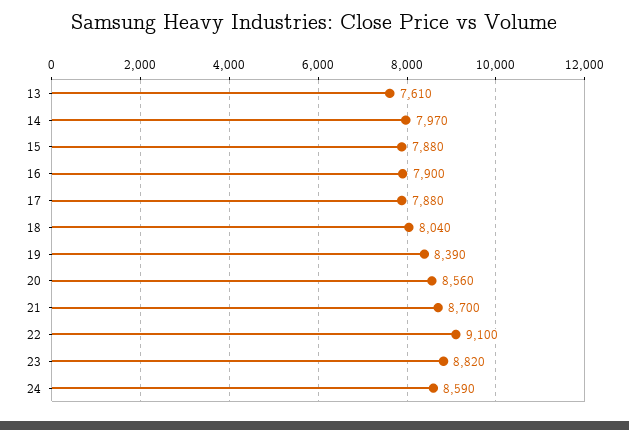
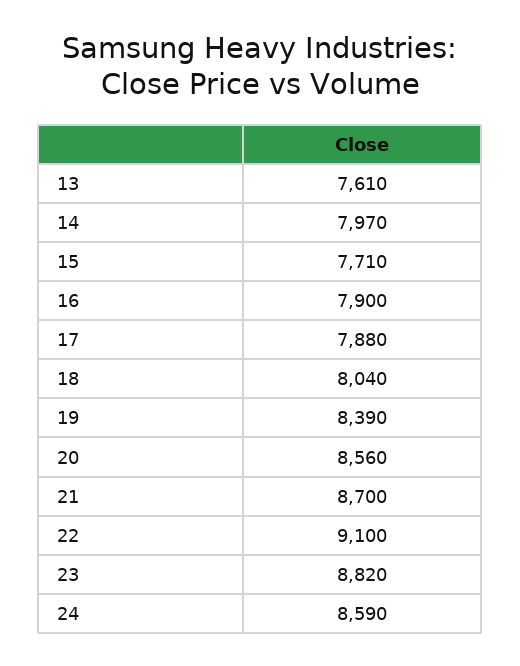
  {
    "13": 7610,
    "14": 7970,
-   "15": 7880,
+   "15": 7710,
    "16": 7900,
    "17": 7880,
    "18": 8040,
    "19": 8390,
    "20": 8560,
    "21": 8700,
    "22": 9100,
    "23": 8820,
    "24": 8590
  }

